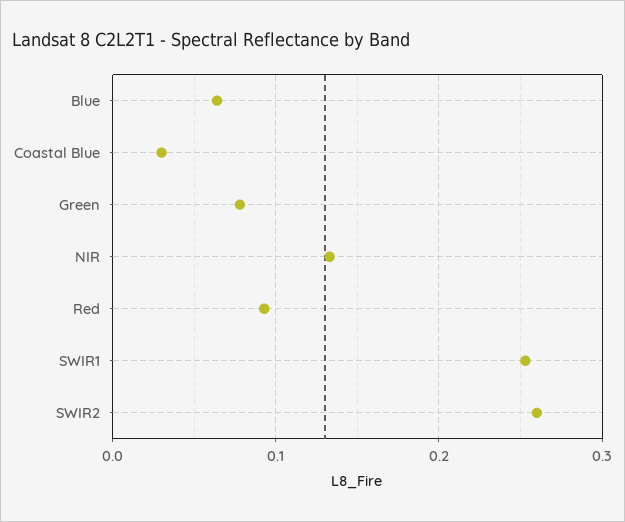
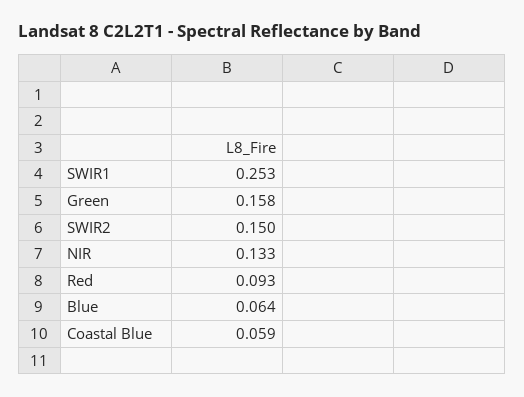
  {
    "Blue": 0.064,
-   "Coastal Blue": 0.03,
+   "Coastal Blue": 0.059,
-   "Green": 0.08,
+   "Green": 0.158,
    "NIR": 0.133,
    "Red": 0.093,
    "SWIR1": 0.253,
-   "SWIR2": 0.26
+   "SWIR2": 0.15
  }

